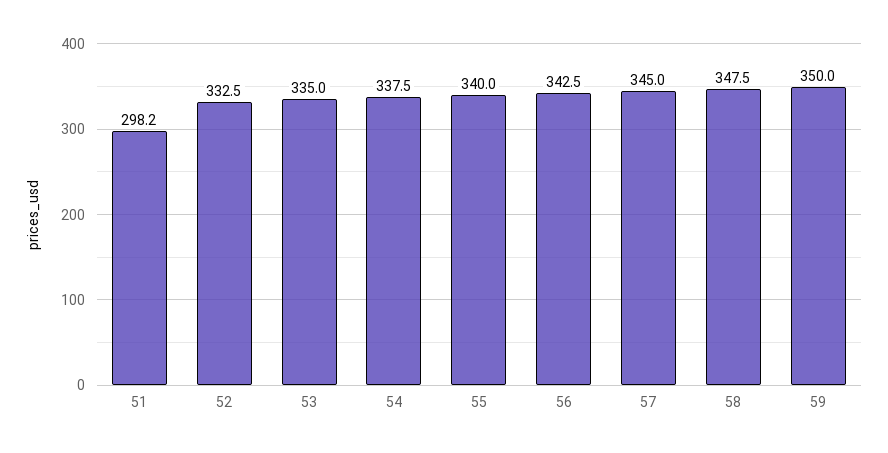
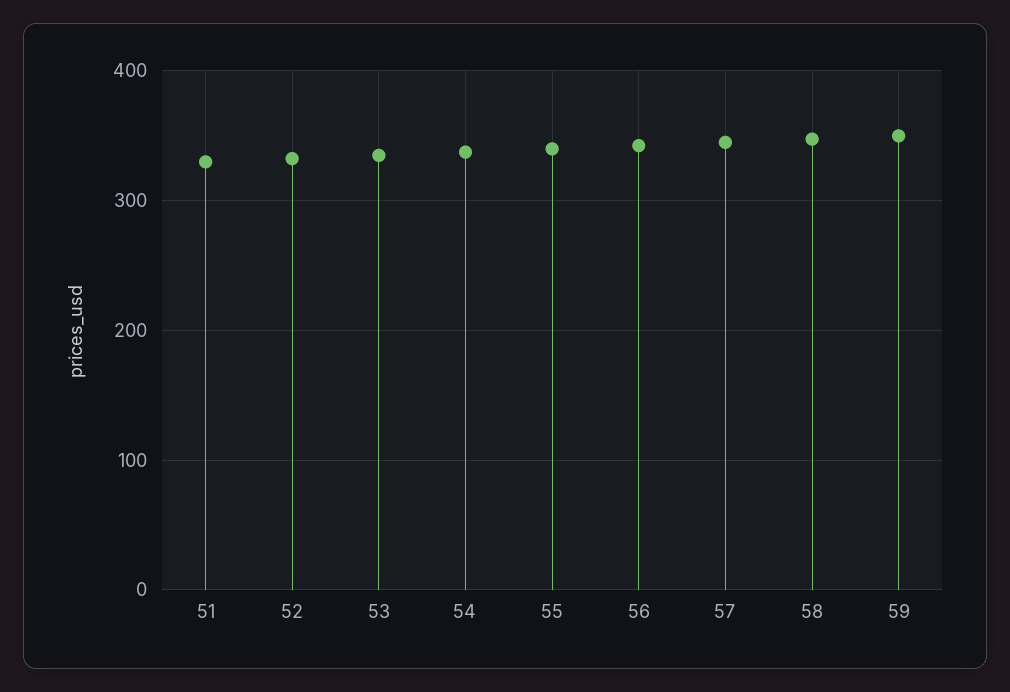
  {
-   "51": 298.2,
+   "51": 330,
    "52": 332.5,
    "53": 335,
    "54": 337.5,
    "55": 340,
    "56": 342.5,
    "57": 345,
    "58": 347.5,
    "59": 350
  }

